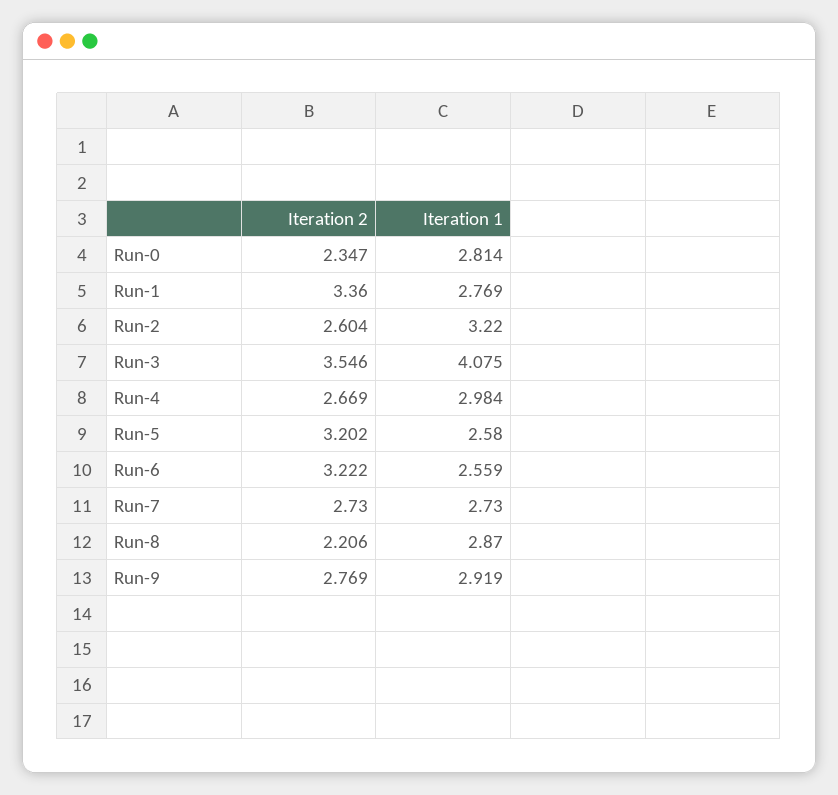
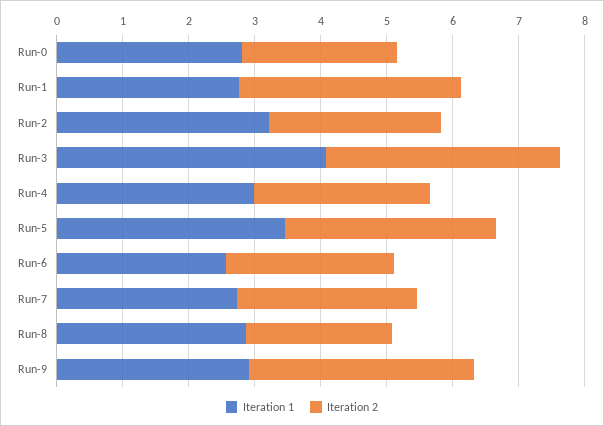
  {
    "Iteration 2": {
      "Run-0": 2.347,
      "Run-1": 3.36,
      "Run-2": 2.604,
      "Run-3": 3.546,
      "Run-4": 2.669,
      "Run-5": 3.202,
-     "Run-6": 3.222,
+     "Run-6": 2.6,
      "Run-7": 2.73,
      "Run-8": 2.206,
-     "Run-9": 2.769
+     "Run-9": 3.4
    },
    "Iteration 1": {
      "Run-0": 2.814,
      "Run-1": 2.769,
      "Run-2": 3.22,
      "Run-3": 4.075,
      "Run-4": 2.984,
-     "Run-5": 2.58,
+     "Run-5": 3.4,
      "Run-6": 2.559,
      "Run-7": 2.73,
      "Run-8": 2.87,
      "Run-9": 2.919
    }
  }

